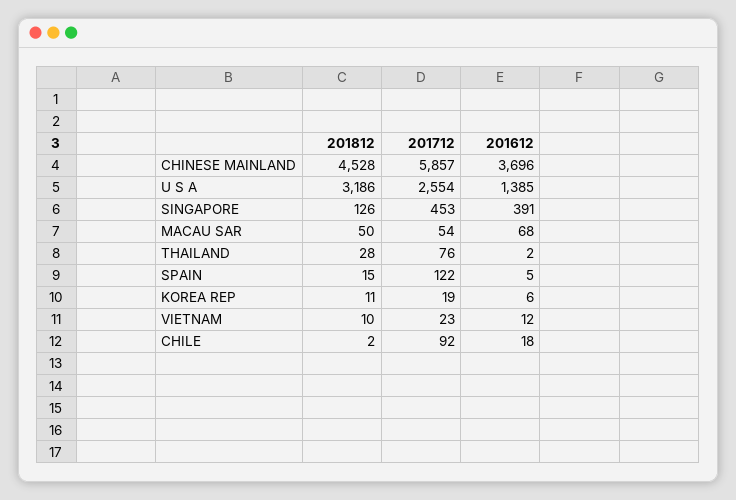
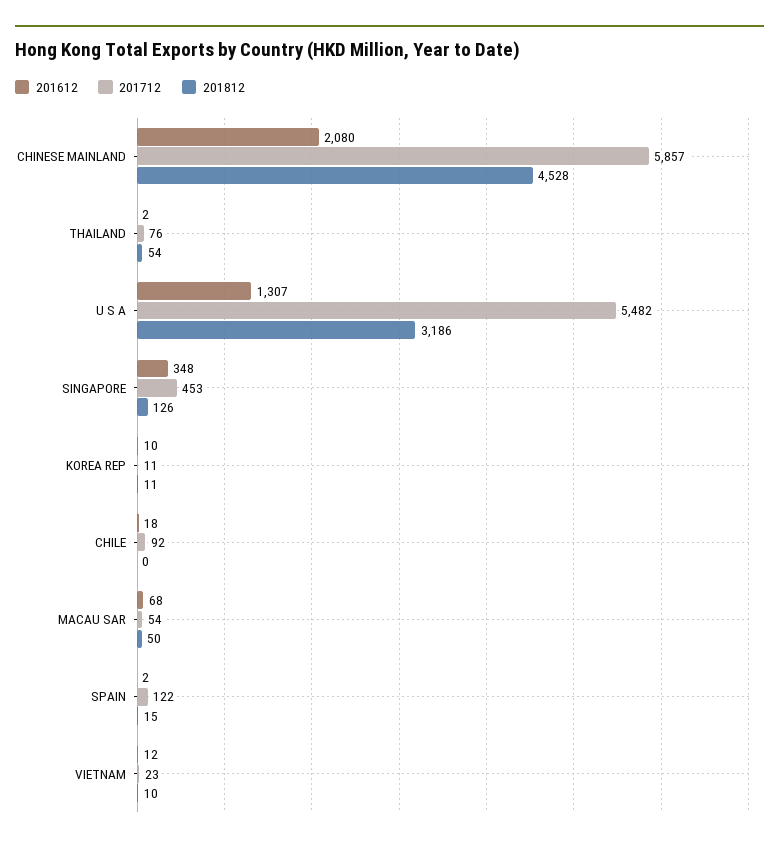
  {
    "201812": {
      "CHINESE MAINLAND": 4528,
      "U S A": 3186,
      "SINGAPORE": 126,
      "MACAU SAR": 50,
-     "THAILAND": 28,
+     "THAILAND": 54,
      "SPAIN": 15,
      "KOREA REP": 11,
      "VIETNAM": 10,
-     "CHILE": 2
+     "CHILE": 0
    },
    "201712": {
      "CHINESE MAINLAND": 5857,
-     "U S A": 2554,
+     "U S A": 5482,
      "SINGAPORE": 453,
      "MACAU SAR": 54,
      "THAILAND": 76,
      "SPAIN": 122,
-     "KOREA REP": 19,
+     "KOREA REP": 11,
      "VIETNAM": 23,
      "CHILE": 92
    },
    "201612": {
-     "CHINESE MAINLAND": 3696,
+     "CHINESE MAINLAND": 2080,
-     "U S A": 1385,
+     "U S A": 1307,
-     "SINGAPORE": 391,
+     "SINGAPORE": 348,
      "MACAU SAR": 68,
      "THAILAND": 2,
-     "SPAIN": 5,
+     "SPAIN": 2,
-     "KOREA REP": 6,
+     "KOREA REP": 10,
      "VIETNAM": 12,
      "CHILE": 18
    }
  }

